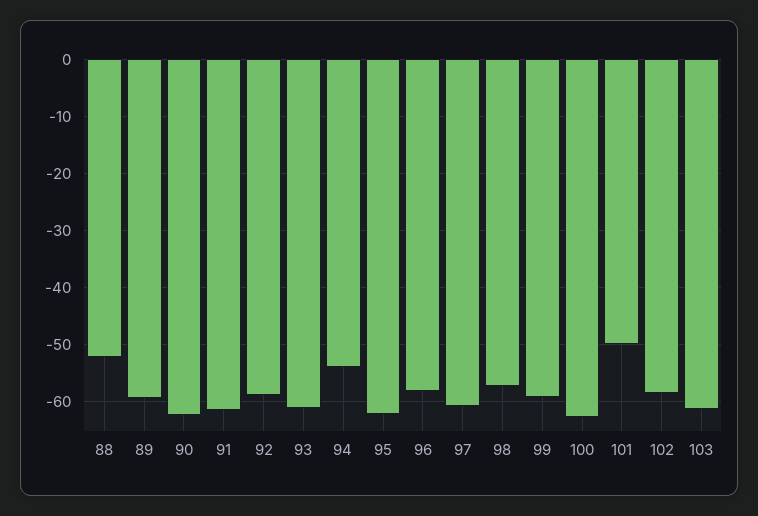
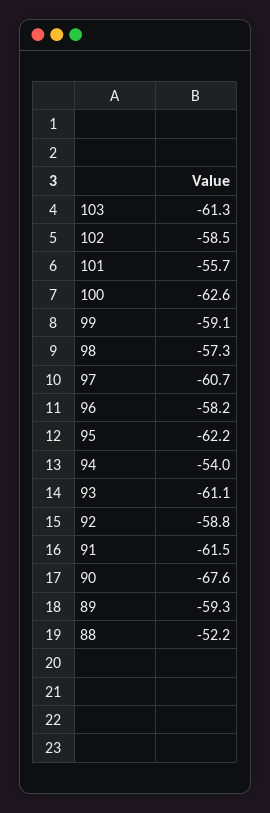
  {
    "88": -52.2,
    "89": -59.3,
-   "90": -62,
+   "90": -67.6,
    "91": -61.5,
    "92": -58.8,
    "93": -61.1,
    "94": -54,
    "95": -62.2,
    "96": -58.2,
    "97": -60.7,
    "98": -57.3,
    "99": -59.1,
    "100": -62.6,
-   "101": -50,
+   "101": -55.7,
    "102": -58.5,
    "103": -61.3
  }

